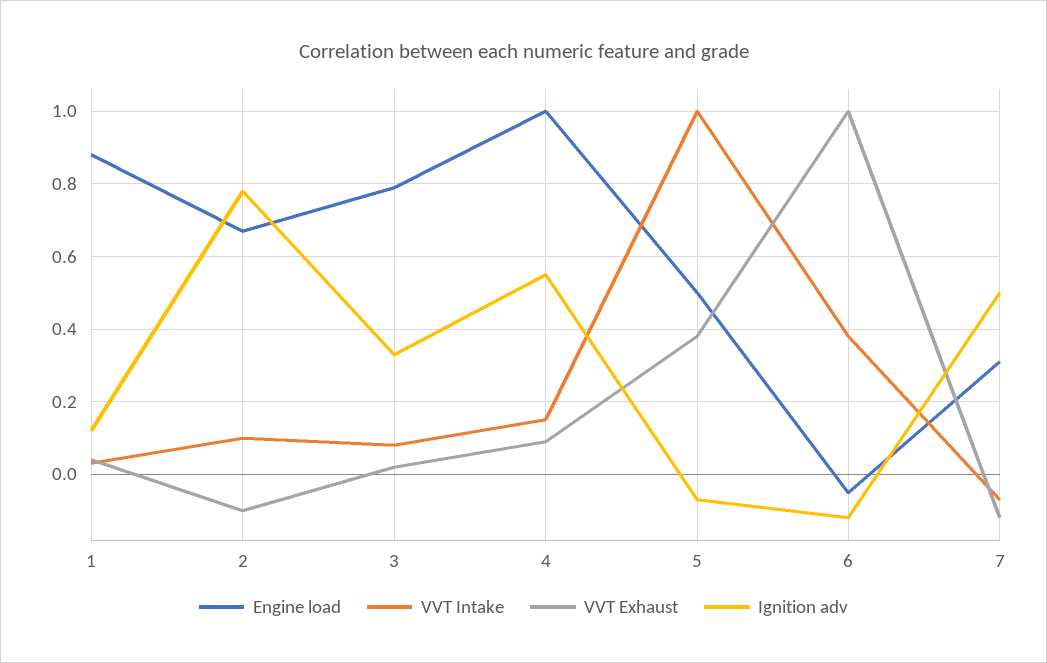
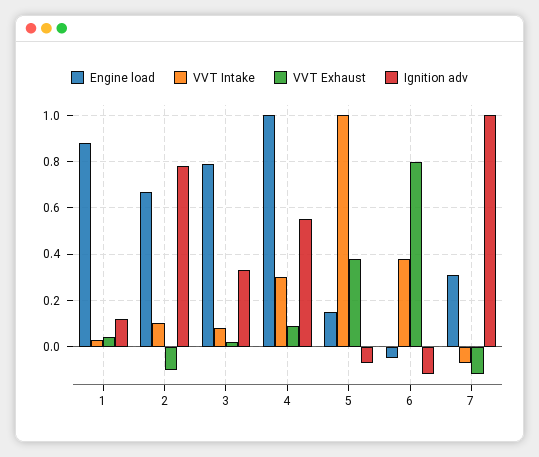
  {
    "Engine load": {
      "1": 0.9,
      "2": 0.65,
      "3": 0.8,
      "4": 1,
-     "5": 0.5,
+     "5": 0.15,
      "6": -0.05,
      "7": 0.3
    },
    "VVT Intake": {
      "1": 0.05,
      "2": 0.1,
      "3": 0.1,
-     "4": 0.15,
+     "4": 0.3,
      "5": 1,
      "6": 0.4,
      "7": -0.05
    },
    "VVT Exhaust": {
      "1": 0.05,
      "2": -0.1,
      "3": 0,
      "4": 0.1,
      "5": 0.4,
-     "6": 1,
+     "6": 0.8,
      "7": -0.1
    },
    "Ignition adv": {
      "1": 0.1,
      "2": 0.8,
      "3": 0.35,
      "4": 0.55,
      "5": -0.05,
      "6": -0.1,
-     "7": 0.5
+     "7": 1
    }
  }

